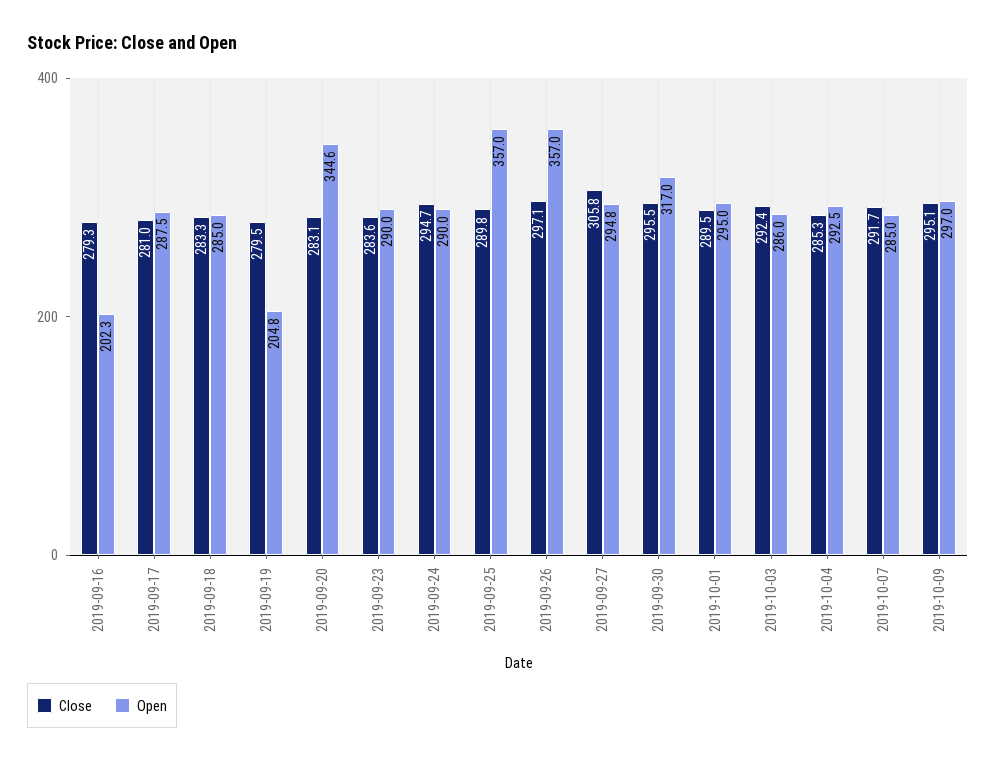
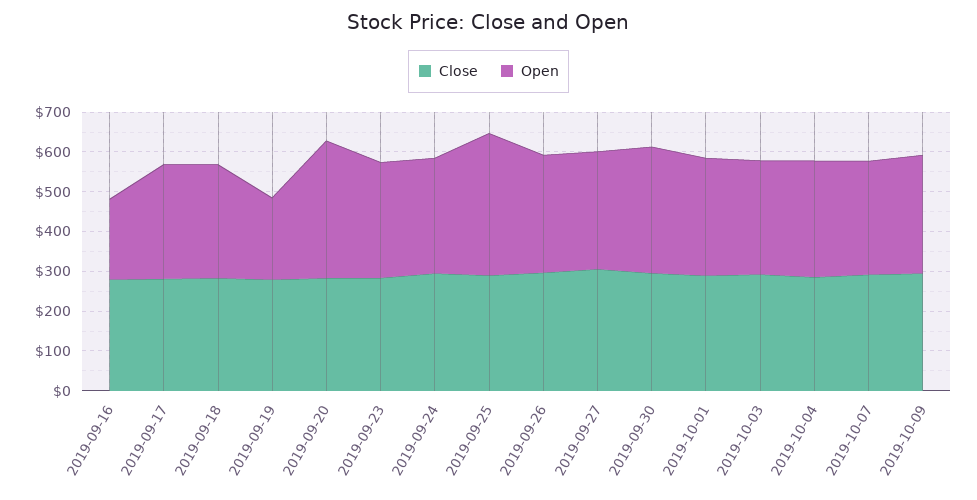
  {
    "Close": {
      "2019-09-16": 279.3,
      "2019-09-17": 281,
      "2019-09-18": 283.3,
      "2019-09-19": 279.5,
      "2019-09-20": 283.1,
      "2019-09-23": 283.6,
      "2019-09-24": 294.7,
      "2019-09-25": 289.8,
      "2019-09-26": 297.1,
      "2019-09-27": 305.8,
      "2019-09-30": 295.5,
      "2019-10-01": 289.5,
      "2019-10-03": 292.4,
      "2019-10-04": 285.3,
      "2019-10-07": 291.7,
      "2019-10-09": 295.1
    },
    "Open": {
      "2019-09-16": 202.3,
      "2019-09-17": 287.5,
      "2019-09-18": 285,
      "2019-09-19": 204.8,
      "2019-09-20": 344.6,
      "2019-09-23": 290,
      "2019-09-24": 290,
      "2019-09-25": 357,
-     "2019-09-26": 357,
+     "2019-09-26": 300,
      "2019-09-27": 294.8,
      "2019-09-30": 317,
      "2019-10-01": 295,
      "2019-10-03": 286,
      "2019-10-04": 292.5,
      "2019-10-07": 285,
      "2019-10-09": 297
    }
  }

